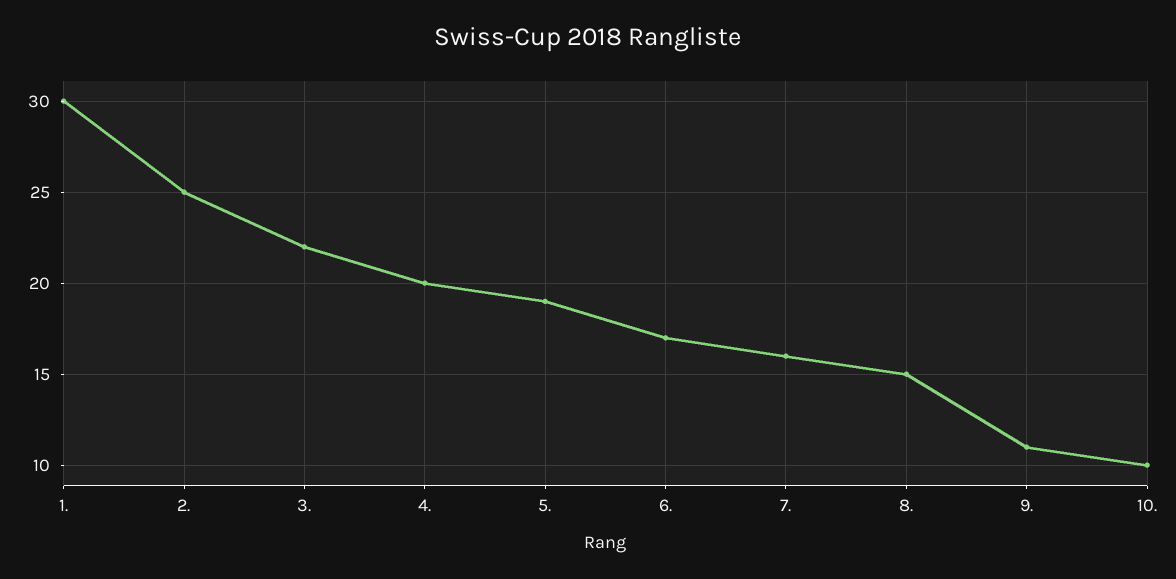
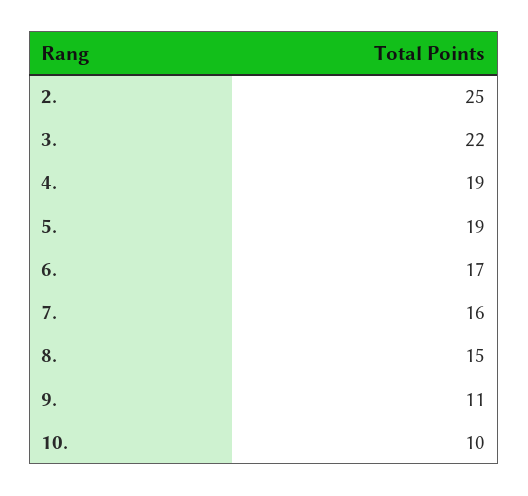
  {
-   "1.": 30,
    "2.": 25,
    "3.": 22,
-   "4.": 20,
+   "4.": 19,
    "5.": 19,
    "6.": 17,
    "7.": 16,
    "8.": 15,
    "9.": 11,
    "10.": 10
  }

